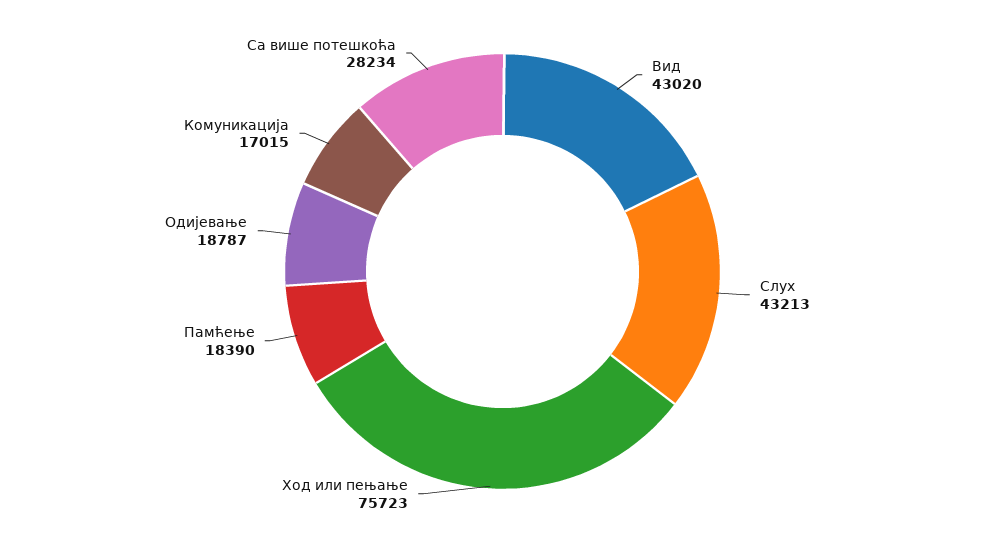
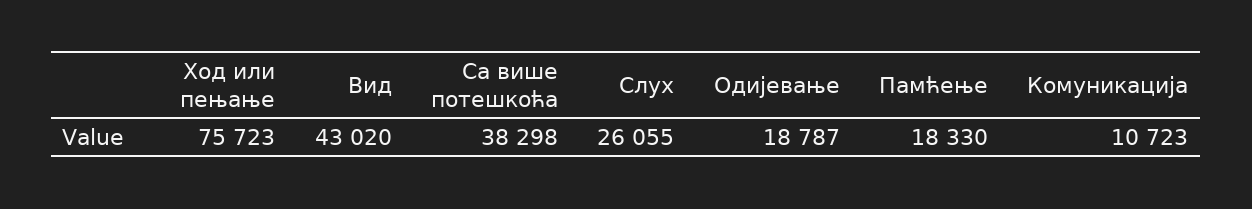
  {
    "Вид": 43020,
-   "Слух": 43213,
+   "Слух": 26055,
    "Ход или пењање": 75723,
-   "Памћење": 18390,
+   "Памћење": 18330,
    "Одијевање": 18787,
-   "Комуникација": 17015,
+   "Комуникација": 10723,
-   "Са више потешкоћа": 28234
+   "Са више потешкоћа": 38298
  }

